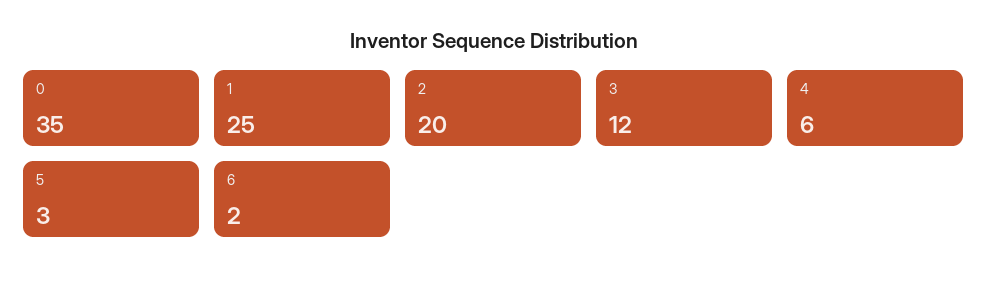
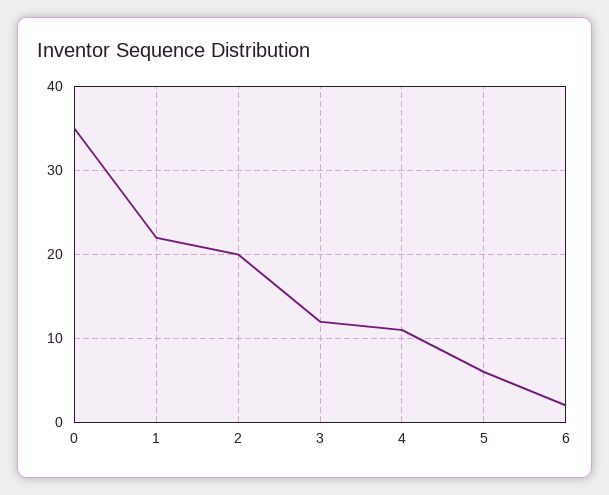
  {
    "0": 35,
-   "1": 25,
+   "1": 22,
    "2": 20,
    "3": 12,
-   "4": 6,
+   "4": 11,
-   "5": 3,
+   "5": 6,
    "6": 2
  }

